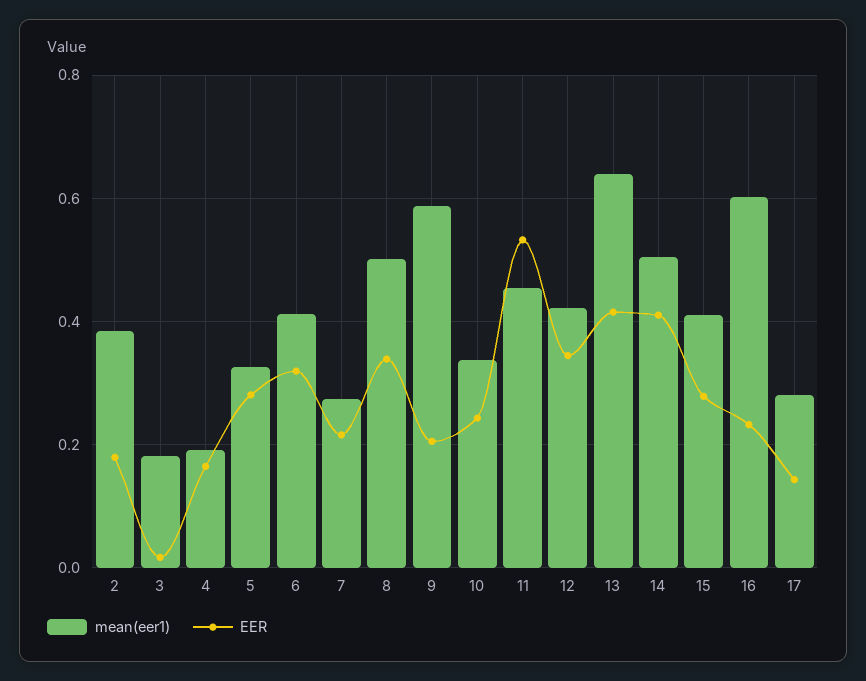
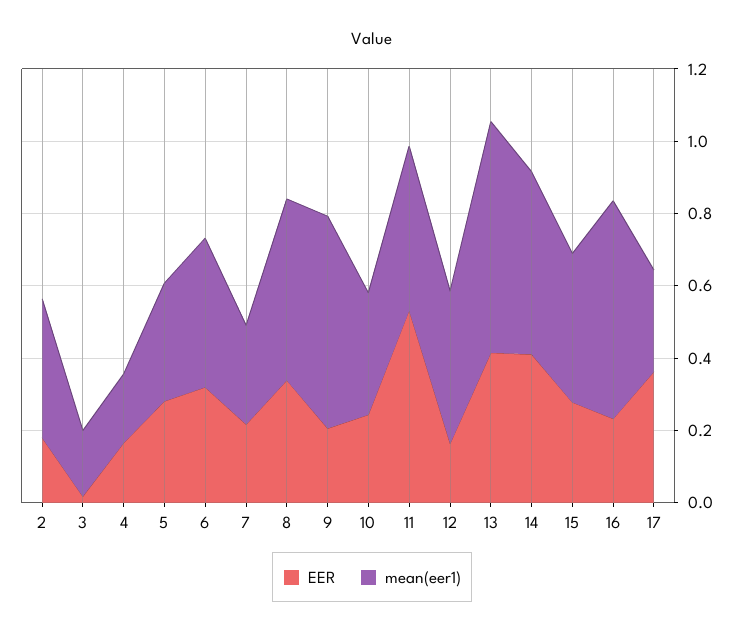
  {
    "mean(eer1)": {
      "2": 0.38,
      "3": 0.18,
      "4": 0.2,
      "5": 0.32,
      "6": 0.42,
      "7": 0.28,
      "8": 0.5,
      "9": 0.58,
      "10": 0.34,
      "11": 0.46,
      "12": 0.42,
      "13": 0.64,
      "14": 0.5,
      "15": 0.42,
      "16": 0.6,
      "17": 0.28
    },
    "EER": {
      "2": 0.18,
      "3": 0.02,
      "4": 0.16,
      "5": 0.28,
      "6": 0.32,
      "7": 0.22,
      "8": 0.34,
      "9": 0.2,
      "10": 0.24,
      "11": 0.54,
-     "12": 0.34,
+     "12": 0.15,
      "13": 0.42,
      "14": 0.42,
      "15": 0.28,
      "16": 0.24,
-     "17": 0.14
+     "17": 0.35
    }
  }

